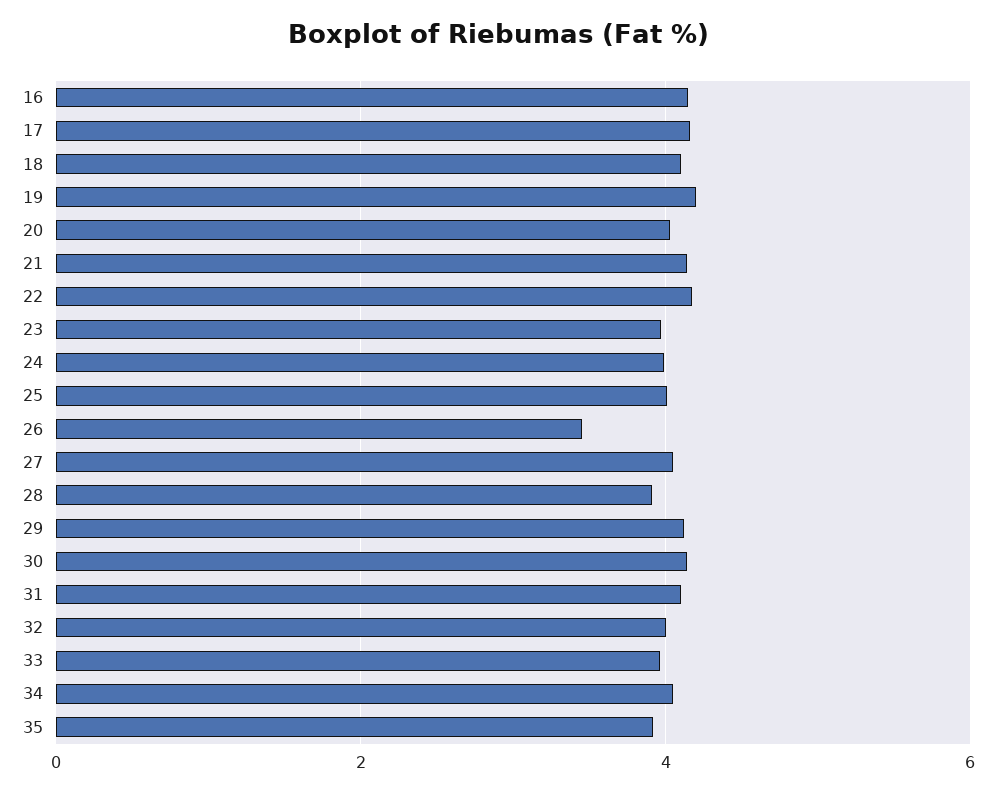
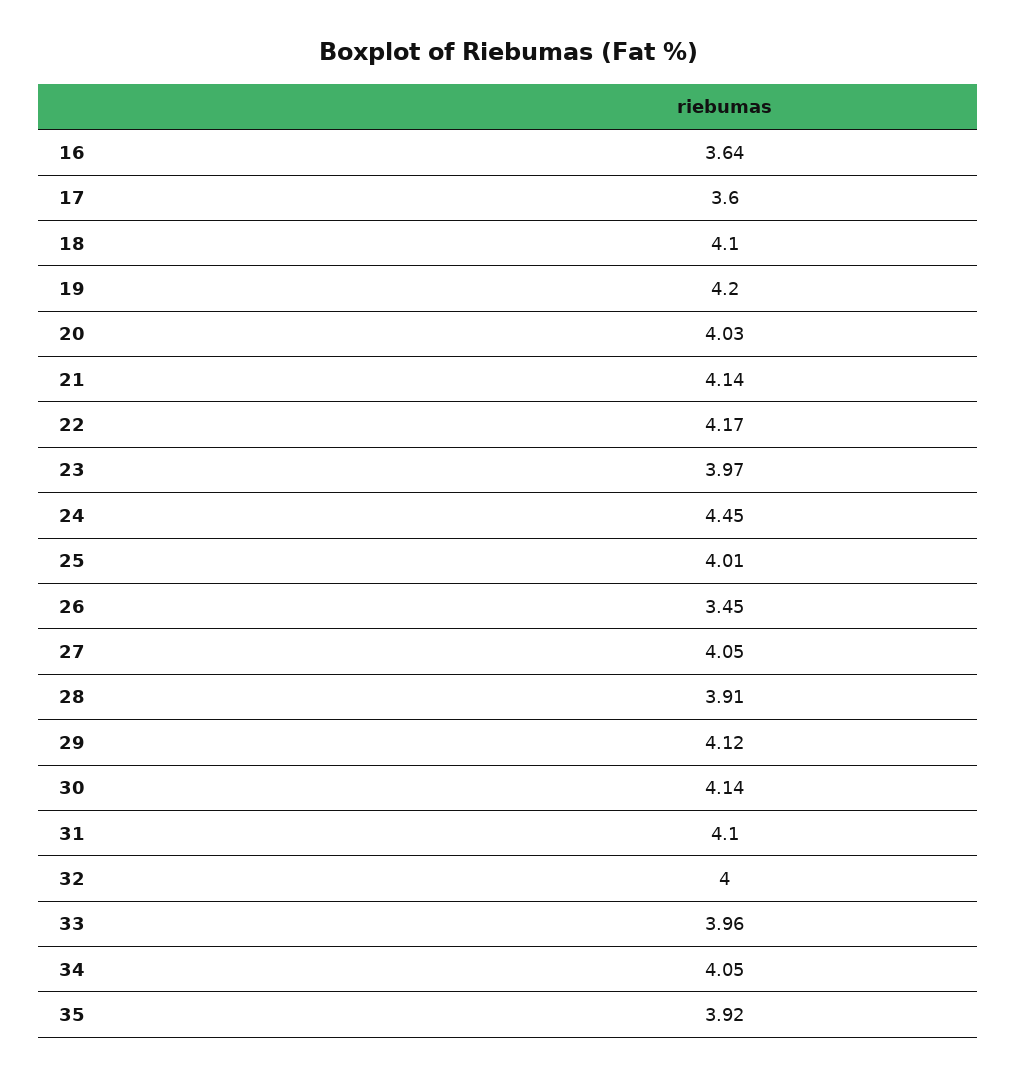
  {
-   "16": 4.2,
+   "16": 3.64,
-   "17": 4.2,
+   "17": 3.6,
    "18": 4.1,
    "19": 4.2,
    "20": 4.03,
    "21": 4.14,
    "22": 4.17,
    "23": 3.97,
-   "24": 4,
+   "24": 4.45,
    "25": 4.01,
    "26": 3.45,
    "27": 4.05,
    "28": 3.91,
    "29": 4.12,
    "30": 4.14,
    "31": 4.1,
    "32": 4,
    "33": 3.96,
    "34": 4.05,
    "35": 3.92
  }

